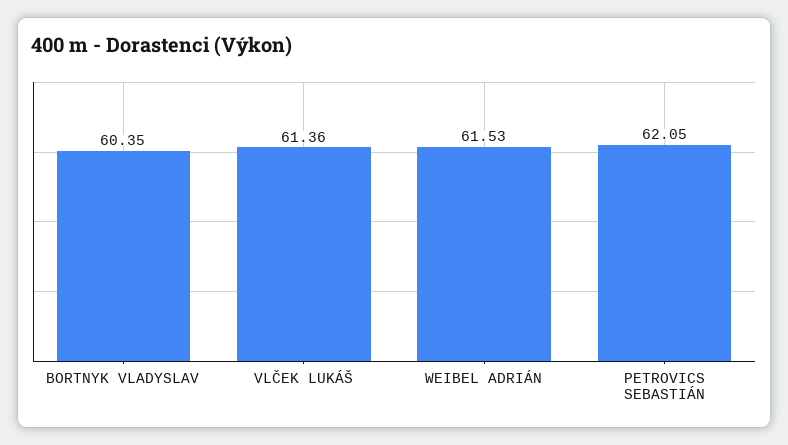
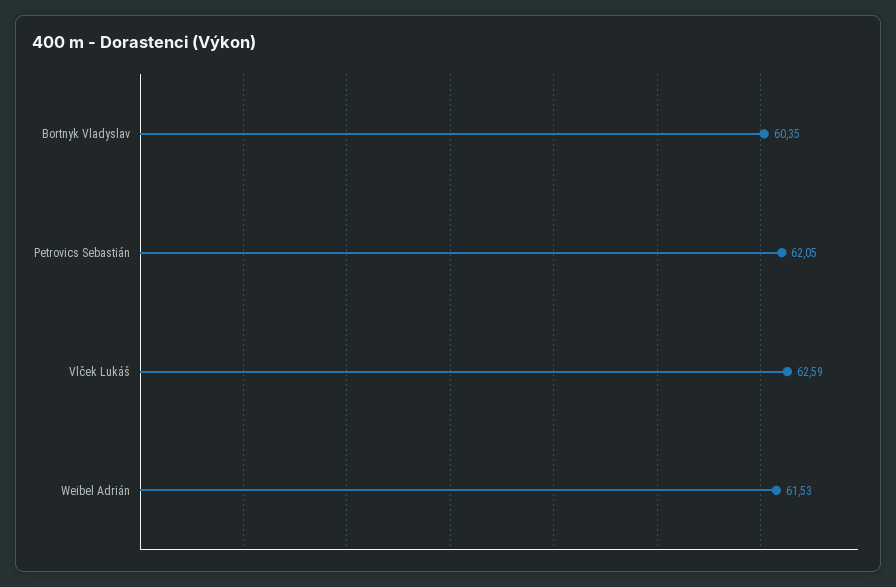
  {
    "BORTNYK VLADYSLAV": 60.35,
-   "VLČEK LUKÁŠ": 61.36,
+   "VLČEK LUKÁŠ": 62.59,
    "WEIBEL ADRIÁN": 61.53,
    "PETROVICS SEBASTIÁN": 62.05
  }

